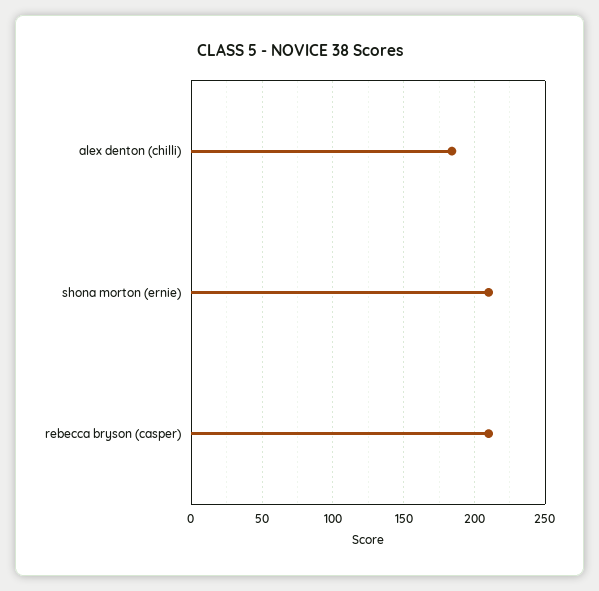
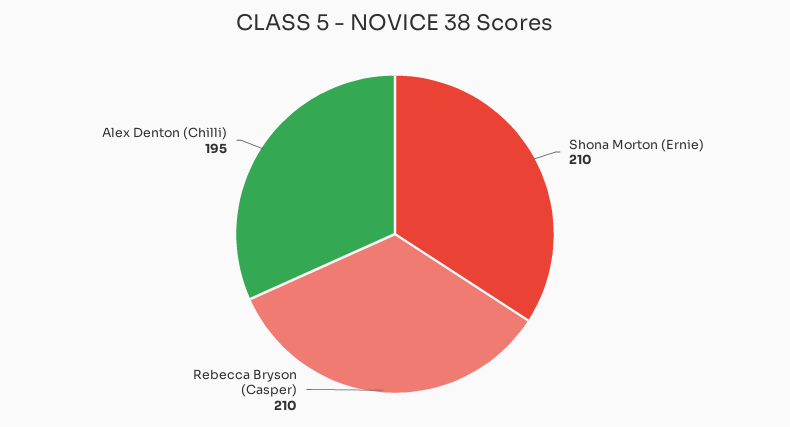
  {
-   "alex denton (chilli)": 185,
+   "alex denton (chilli)": 195,
    "shona morton (ernie)": 210,
    "rebecca bryson (casper)": 210
  }

